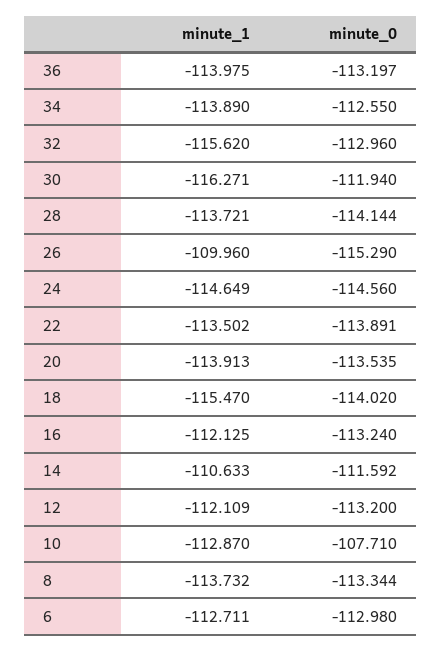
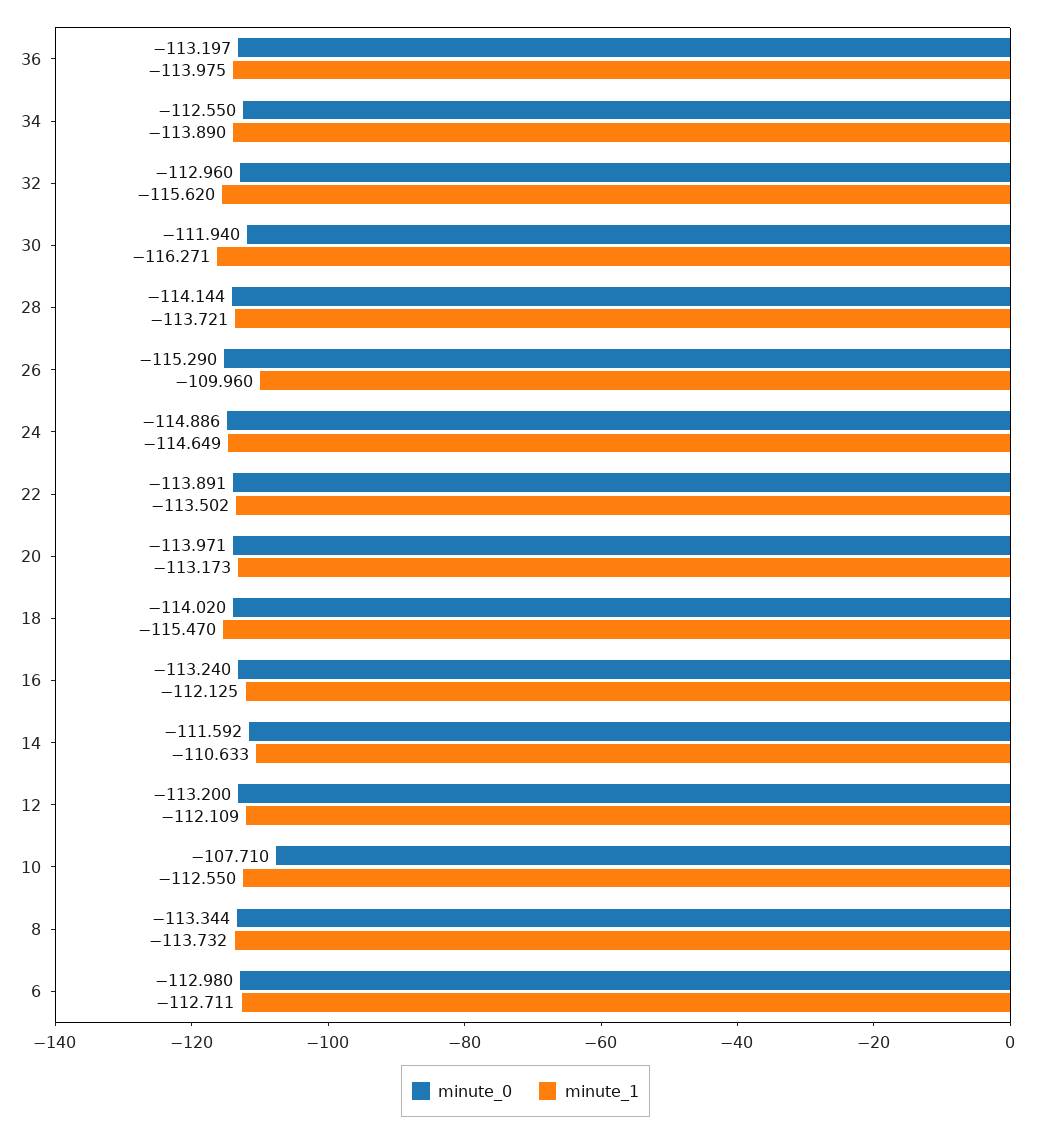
  {
    "minute_1": {
      "36": -113.975,
      "34": -113.89,
      "32": -115.62,
      "30": -116.271,
      "28": -113.721,
      "26": -109.96,
      "24": -114.649,
      "22": -113.502,
-     "20": -113.913,
+     "20": -113.173,
      "18": -115.47,
      "16": -112.125,
      "14": -110.633,
      "12": -112.109,
-     "10": -112.87,
+     "10": -112.55,
      "8": -113.732,
      "6": -112.711
    },
    "minute_0": {
      "36": -113.197,
      "34": -112.55,
      "32": -112.96,
      "30": -111.94,
      "28": -114.144,
      "26": -115.29,
-     "24": -114.56,
+     "24": -114.886,
      "22": -113.891,
-     "20": -113.535,
+     "20": -113.971,
      "18": -114.02,
      "16": -113.24,
      "14": -111.592,
      "12": -113.2,
      "10": -107.71,
      "8": -113.344,
      "6": -112.98
    }
  }

